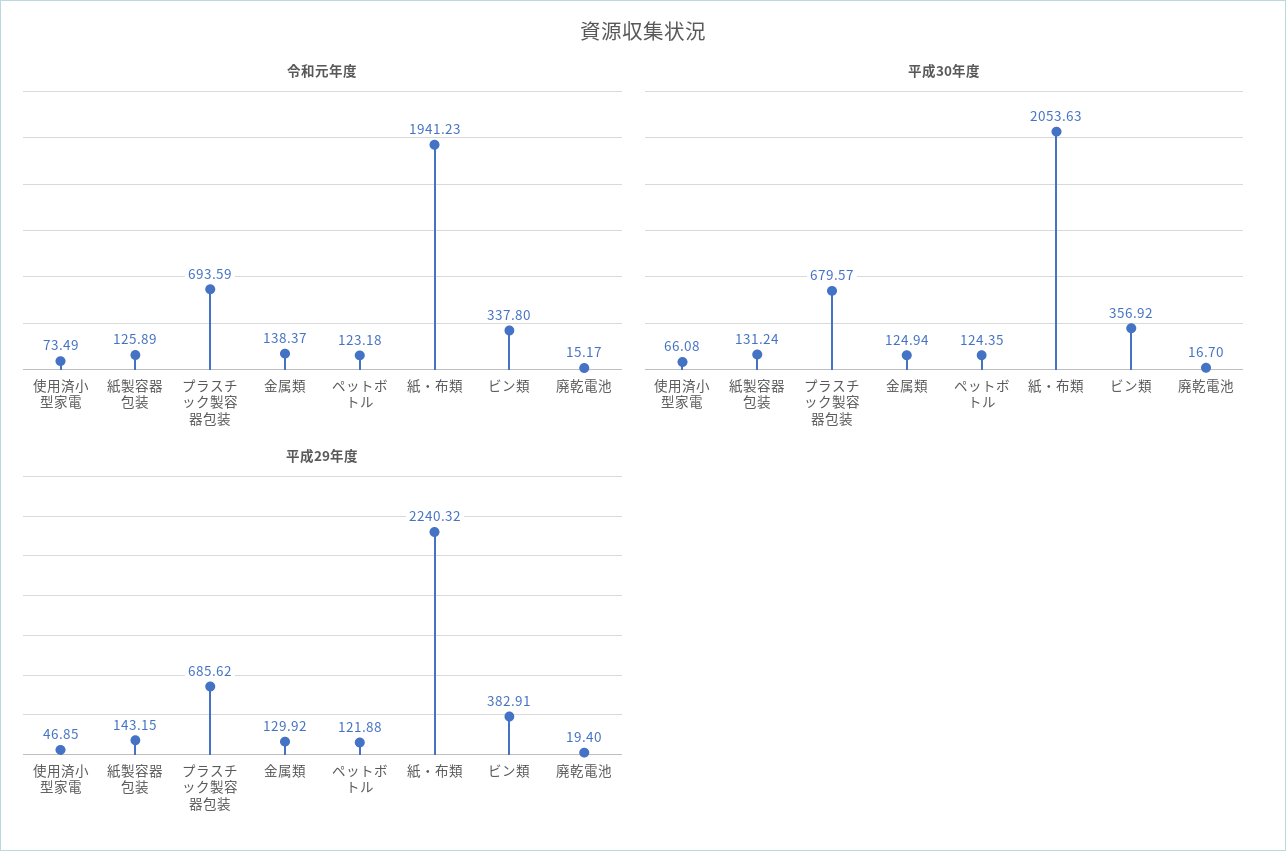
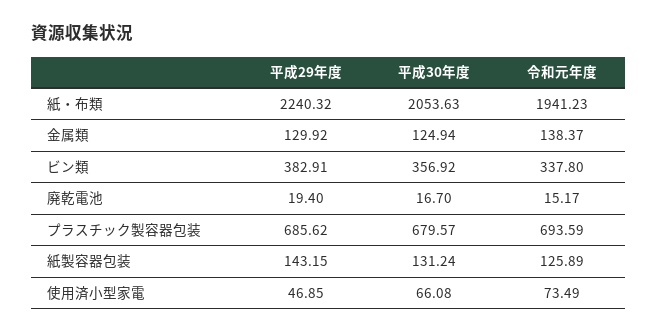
  {
    "令和元年度": {
      "使用済小型家電": 73.49,
      "紙製容器包装": 125.89,
      "プラスチック製容器包装": 693.59,
      "金属類": 138.37,
-     "ペットボトル": 123.18,
      "紙・布類": 1941.23,
      "ビン類": 337.8,
      "廃乾電池": 15.17
    },
    "平成30年度": {
      "使用済小型家電": 66.08,
      "紙製容器包装": 131.24,
      "プラスチック製容器包装": 679.57,
      "金属類": 124.94,
-     "ペットボトル": 124.35,
      "紙・布類": 2053.63,
      "ビン類": 356.92,
      "廃乾電池": 16.7
    },
    "平成29年度": {
      "使用済小型家電": 46.85,
      "紙製容器包装": 143.15,
      "プラスチック製容器包装": 685.62,
      "金属類": 129.92,
-     "ペットボトル": 121.88,
      "紙・布類": 2240.32,
      "ビン類": 382.91,
      "廃乾電池": 19.4
    }
  }

